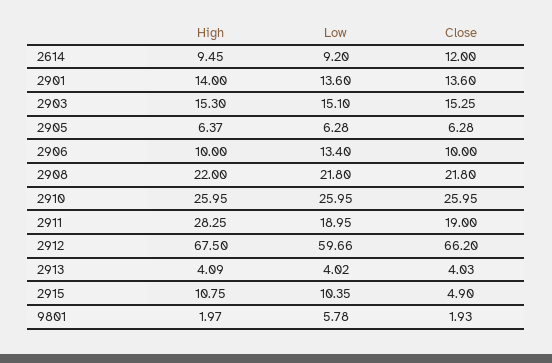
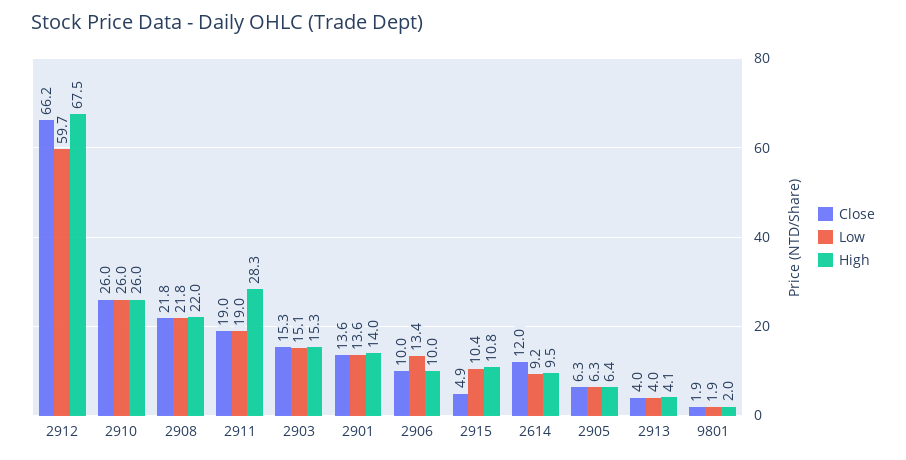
  {
    "High": {
      "2614": 9.45,
      "2901": 14,
      "2903": 15.3,
      "2905": 6.37,
      "2906": 10,
      "2908": 22,
      "2910": 25.95,
      "2911": 28.25,
      "2912": 67.5,
      "2913": 4.09,
      "2915": 10.75,
      "9801": 1.97
    },
    "Low": {
      "2614": 9.2,
      "2901": 13.6,
      "2903": 15.1,
      "2905": 6.28,
      "2906": 13.4,
      "2908": 21.8,
      "2910": 25.95,
      "2911": 18.95,
      "2912": 59.66,
      "2913": 4.02,
      "2915": 10.35,
-     "9801": 5.78
+     "9801": 1.9
    },
    "Close": {
      "2614": 12,
      "2901": 13.6,
      "2903": 15.25,
      "2905": 6.28,
      "2906": 10,
      "2908": 21.8,
      "2910": 25.95,
      "2911": 19,
      "2912": 66.2,
      "2913": 4.03,
      "2915": 4.9,
      "9801": 1.93
    }
  }

